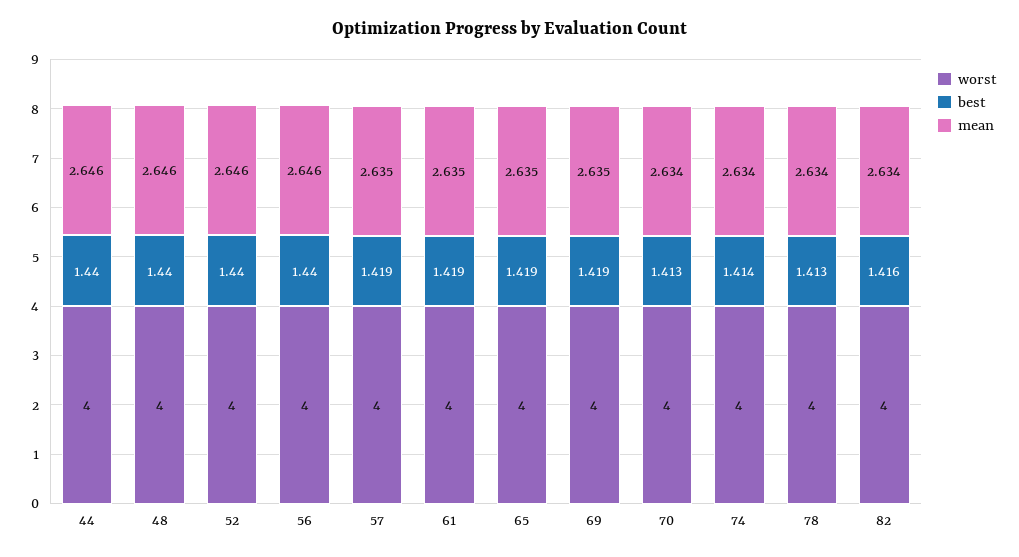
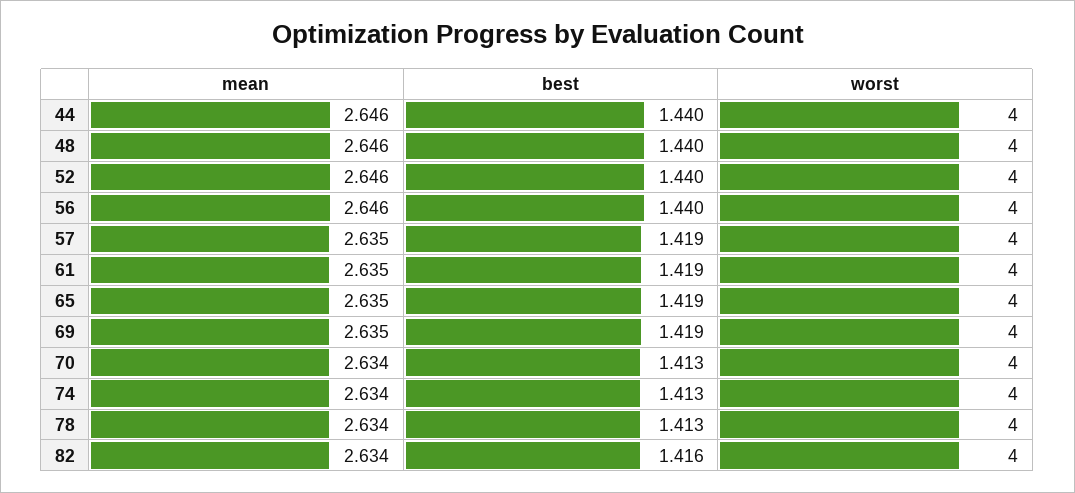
  {
    "worst": {
      "44": 4,
      "48": 4,
      "52": 4,
      "56": 4,
      "57": 4,
      "61": 4,
      "65": 4,
      "69": 4,
      "70": 4,
      "74": 4,
      "78": 4,
      "82": 4
    },
    "best": {
      "44": 1.44,
      "48": 1.44,
      "52": 1.44,
      "56": 1.44,
      "57": 1.419,
      "61": 1.419,
      "65": 1.419,
      "69": 1.419,
      "70": 1.413,
-     "74": 1.414,
+     "74": 1.413,
      "78": 1.413,
      "82": 1.416
    },
    "mean": {
      "44": 2.646,
      "48": 2.646,
      "52": 2.646,
      "56": 2.646,
      "57": 2.635,
      "61": 2.635,
      "65": 2.635,
      "69": 2.635,
      "70": 2.634,
      "74": 2.634,
      "78": 2.634,
      "82": 2.634
    }
  }

